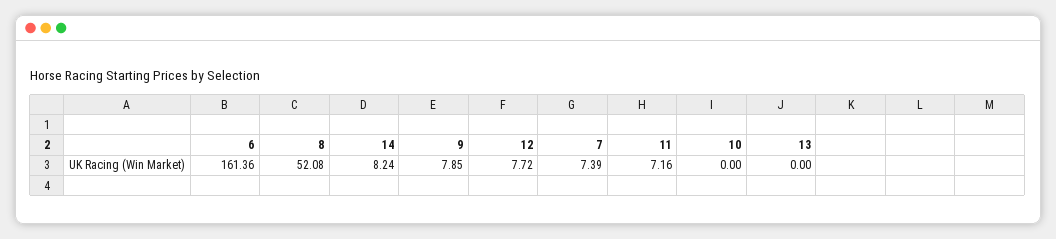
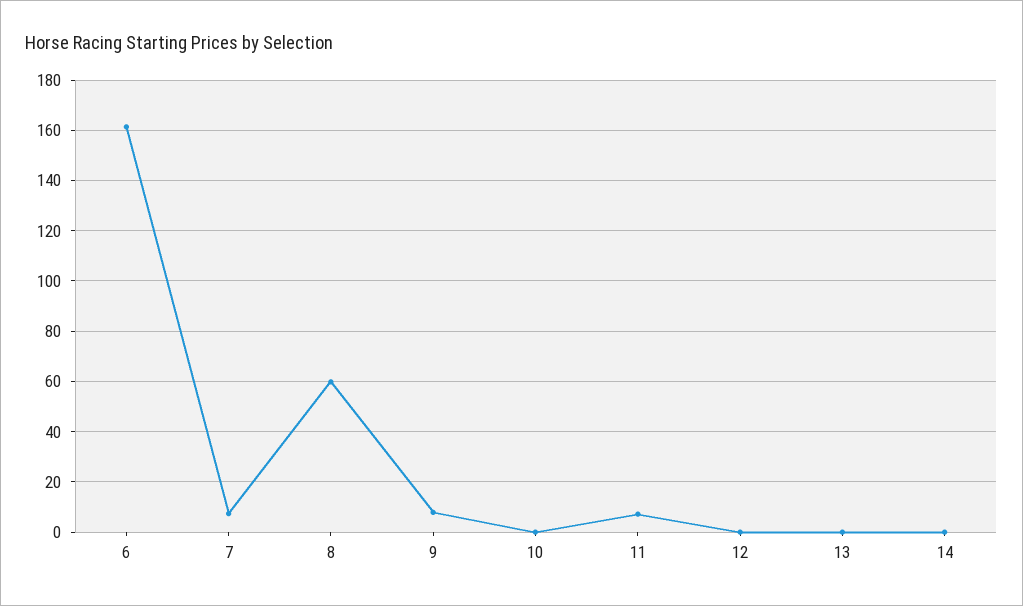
  {
    "6": 161.36,
-   "8": 52.08,
+   "8": 60,
-   "14": 8.24,
+   "14": 0,
    "9": 7.85,
-   "12": 7.72,
+   "12": 0,
    "7": 7.39,
    "11": 7.16,
    "10": 0,
    "13": 0
  }

